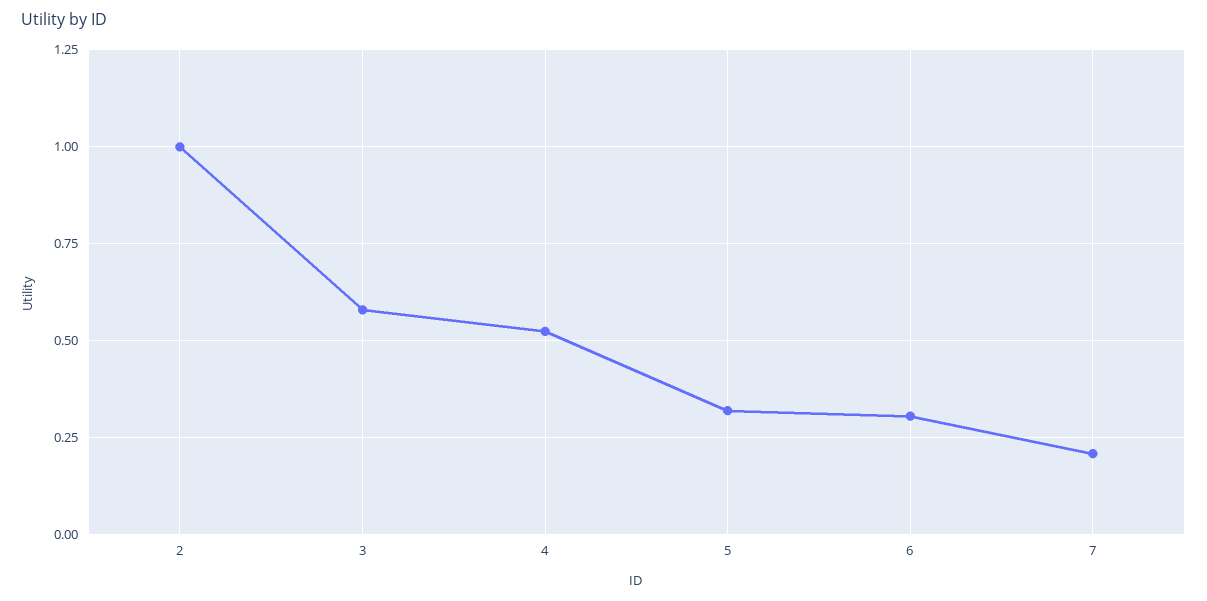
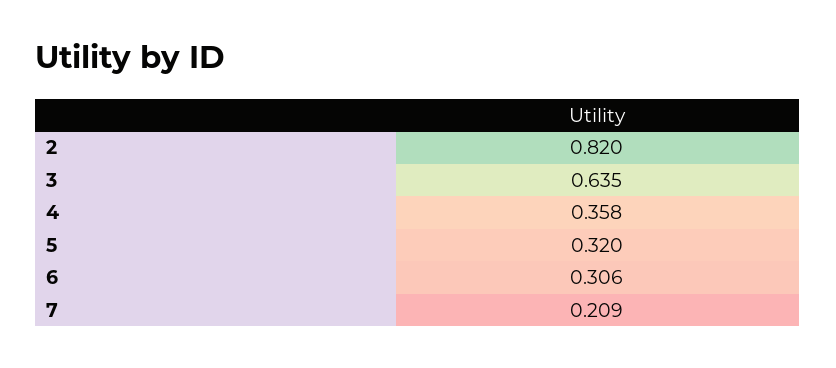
  {
-   "2": 1,
+   "2": 0.82,
-   "3": 0.575,
+   "3": 0.635,
-   "4": 0.525,
+   "4": 0.358,
    "5": 0.32,
    "6": 0.306,
    "7": 0.209
  }

